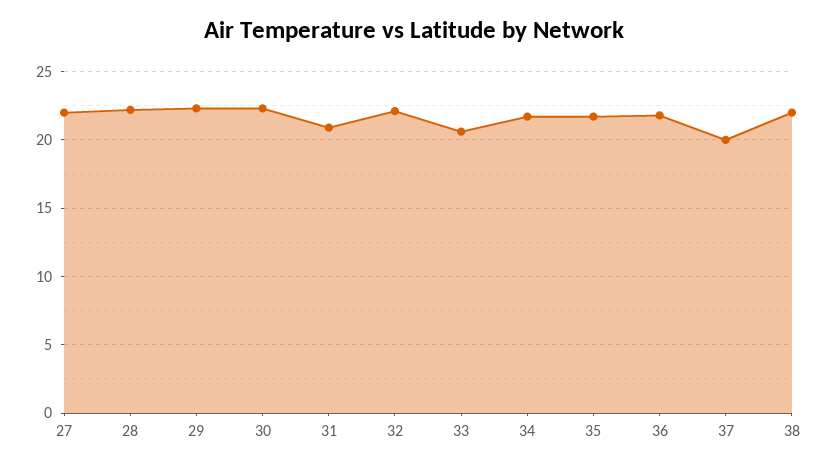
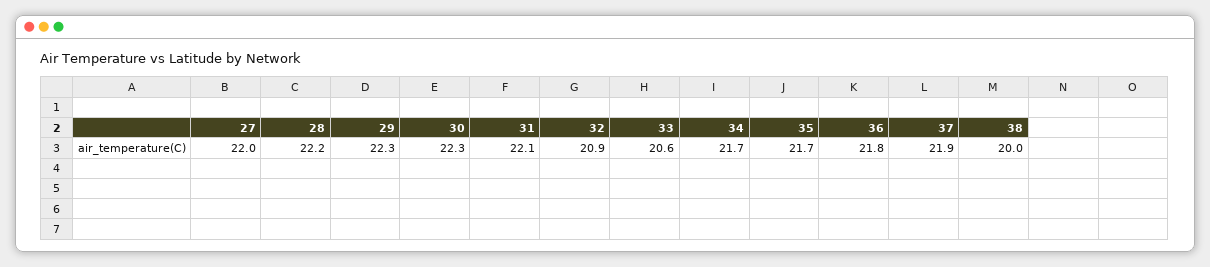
  {
    "27": 22,
    "28": 22.2,
    "29": 22.3,
    "30": 22.3,
-   "31": 21,
+   "31": 22.1,
-   "32": 22,
+   "32": 20.9,
    "33": 20.6,
    "34": 21.7,
    "35": 21.7,
    "36": 21.8,
-   "37": 20,
+   "37": 21.9,
-   "38": 22
+   "38": 20
  }

